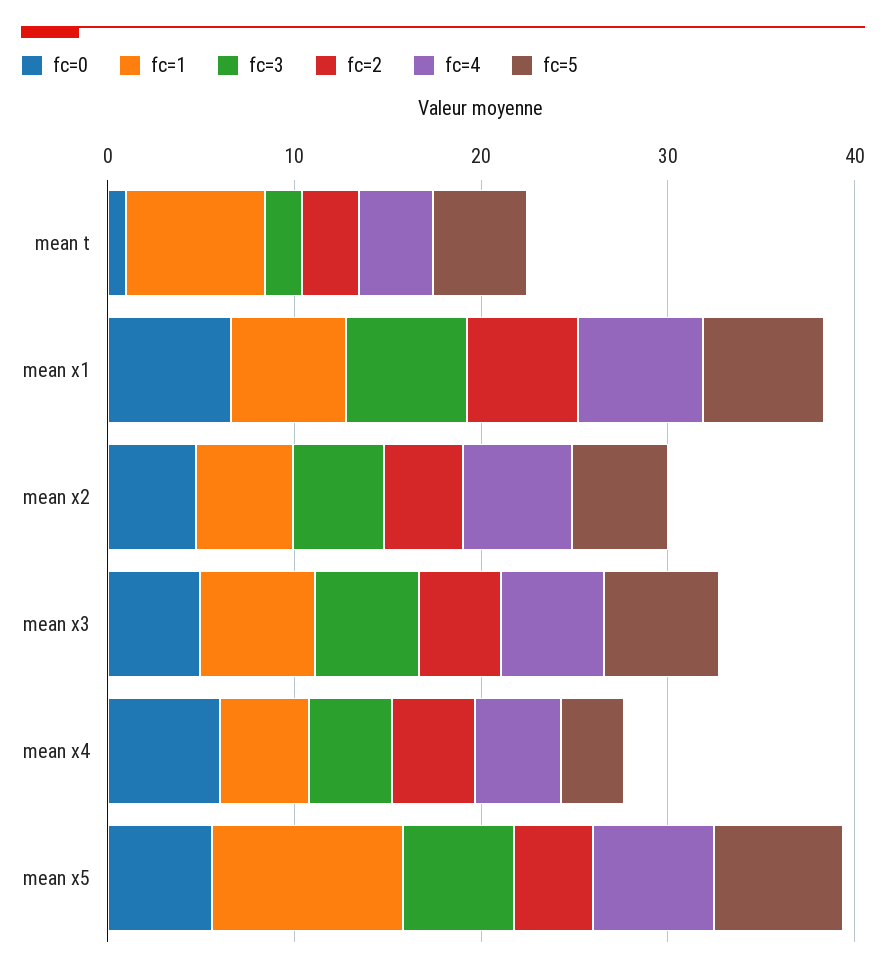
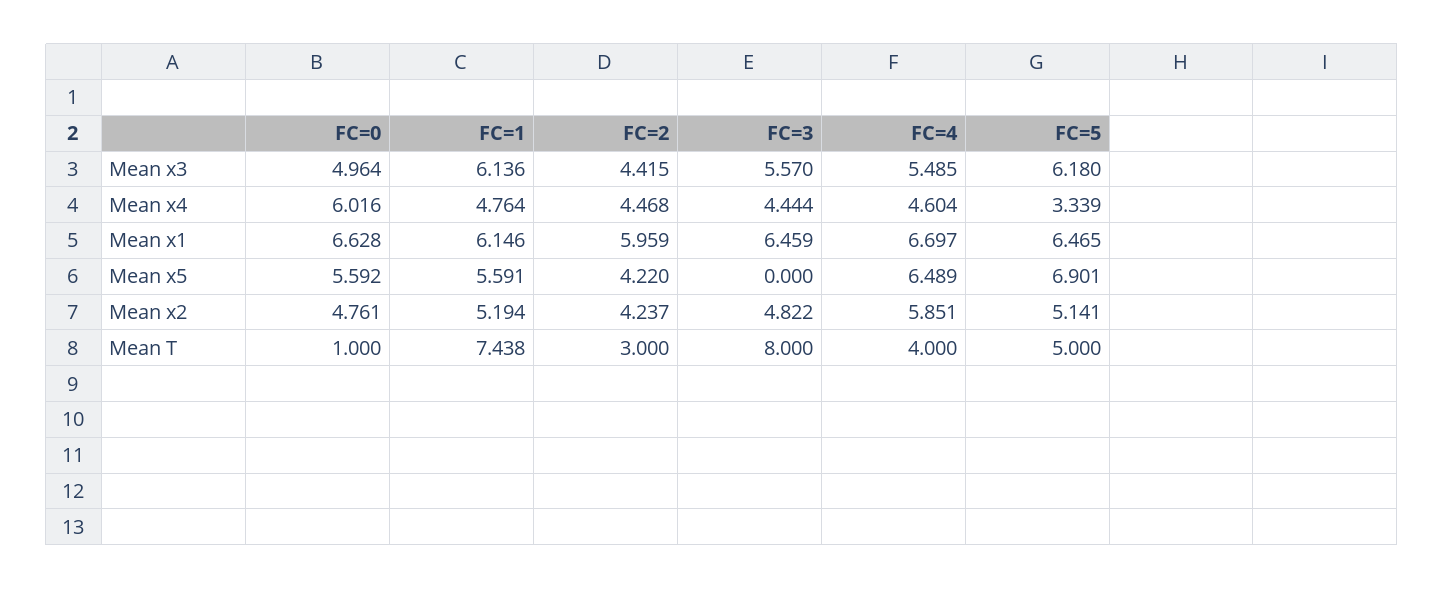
  {
    "fc=0": {
      "mean t": 1,
      "mean x1": 6.628,
      "mean x2": 4.761,
      "mean x3": 4.964,
      "mean x4": 6.016,
      "mean x5": 5.592
    },
    "fc=1": {
      "mean t": 7.438,
      "mean x1": 6.146,
      "mean x2": 5.194,
      "mean x3": 6.136,
      "mean x4": 4.764,
-     "mean x5": 10
+     "mean x5": 5.591
    },
    "fc=3": {
-     "mean t": 2,
+     "mean t": 8,
      "mean x1": 6.459,
      "mean x2": 4.822,
      "mean x3": 5.57,
      "mean x4": 4.444,
-     "mean x5": 6
+     "mean x5": 0
    },
    "fc=2": {
      "mean t": 3,
      "mean x1": 5.959,
      "mean x2": 4.237,
      "mean x3": 4.415,
      "mean x4": 4.468,
      "mean x5": 4.22
    },
    "fc=4": {
      "mean t": 4,
      "mean x1": 6.697,
      "mean x2": 5.851,
      "mean x3": 5.485,
      "mean x4": 4.604,
      "mean x5": 6.489
    },
    "fc=5": {
      "mean t": 5,
      "mean x1": 6.465,
      "mean x2": 5.141,
      "mean x3": 6.18,
      "mean x4": 3.339,
      "mean x5": 6.901
    }
  }

